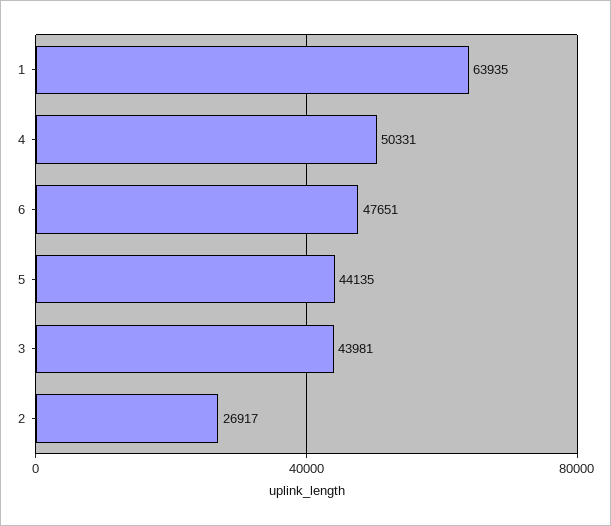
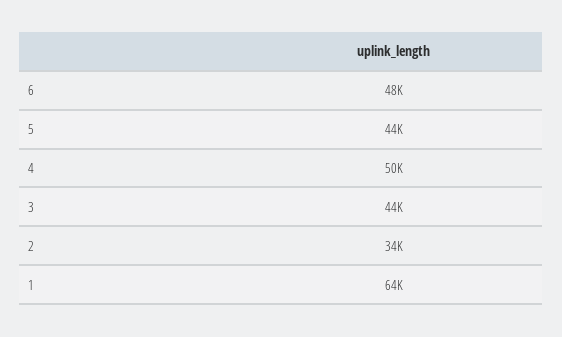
  {
    "1": 63935,
    "4": 50331,
    "6": 47651,
    "5": 44135,
    "3": 43981,
-   "2": 26917
+   "2": 34000
  }

